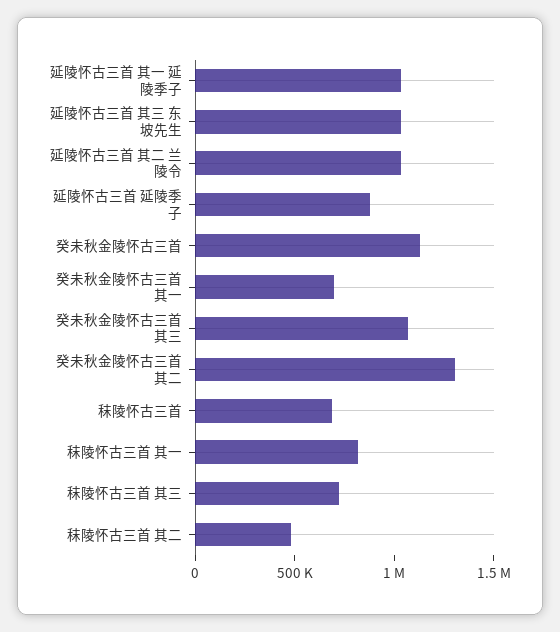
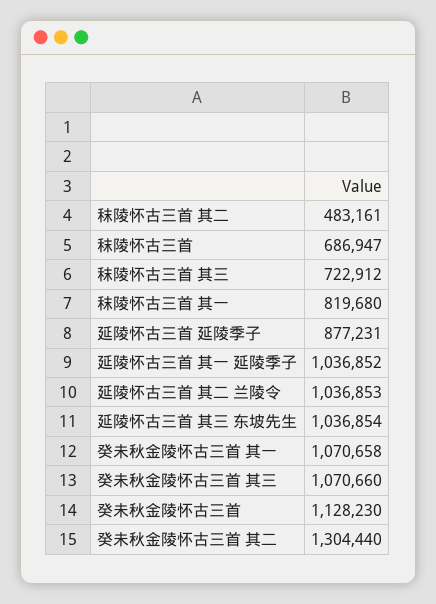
  {
    "延陵怀古三首 其一 延陵季子": 1036852,
    "延陵怀古三首 其三 东坡先生": 1036854,
    "延陵怀古三首 其二 兰陵令": 1036853,
    "延陵怀古三首 延陵季子": 877231,
    "癸未秋金陵怀古三首": 1128230,
-   "癸未秋金陵怀古三首 其一": 700000,
+   "癸未秋金陵怀古三首 其一": 1070658,
    "癸未秋金陵怀古三首 其三": 1070660,
    "癸未秋金陵怀古三首 其二": 1304440,
    "秣陵怀古三首": 686947,
    "秣陵怀古三首 其一": 819680,
    "秣陵怀古三首 其三": 722912,
    "秣陵怀古三首 其二": 483161
  }

